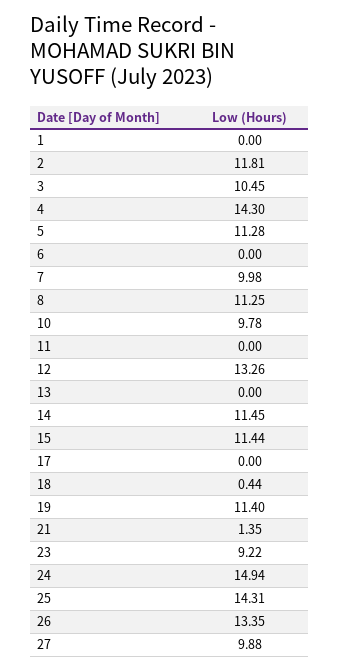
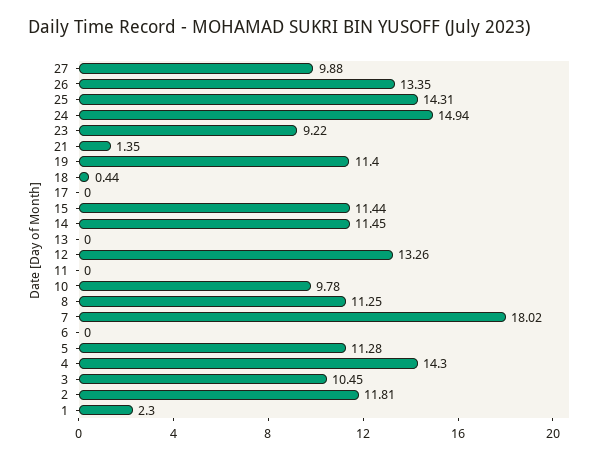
  {
-   "1": 0,
+   "1": 2.3,
    "2": 11.81,
    "3": 10.45,
    "4": 14.3,
    "5": 11.28,
    "6": 0,
-   "7": 9.98,
+   "7": 18.02,
    "8": 11.25,
    "10": 9.78,
    "11": 0,
    "12": 13.26,
    "13": 0,
    "14": 11.45,
    "15": 11.44,
    "17": 0,
    "18": 0.44,
    "19": 11.4,
    "21": 1.35,
    "23": 9.22,
    "24": 14.94,
    "25": 14.31,
    "26": 13.35,
    "27": 9.88
  }

